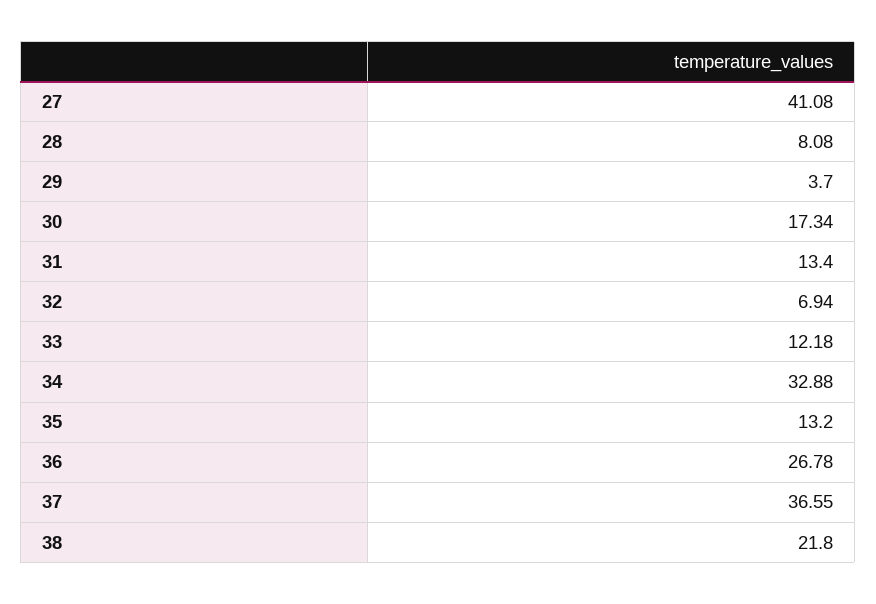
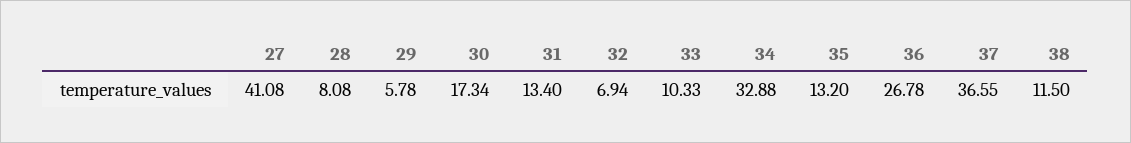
  {
    "27": 41.08,
    "28": 8.08,
-   "29": 3.7,
+   "29": 5.78,
    "30": 17.34,
    "31": 13.4,
    "32": 6.94,
-   "33": 12.18,
+   "33": 10.33,
    "34": 32.88,
    "35": 13.2,
    "36": 26.78,
    "37": 36.55,
-   "38": 21.8
+   "38": 11.5
  }

